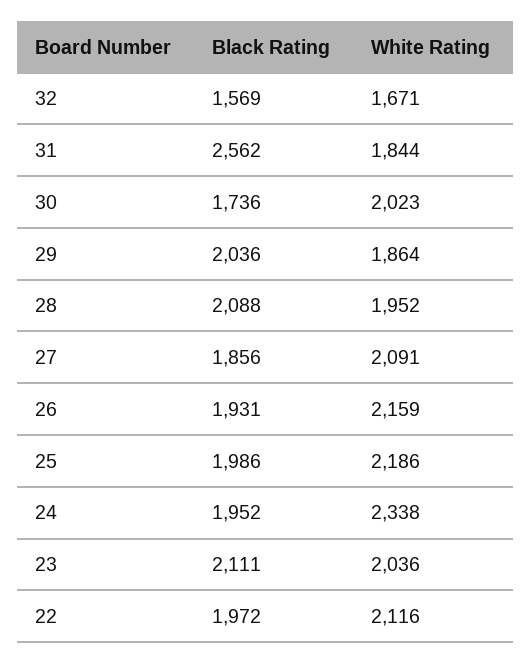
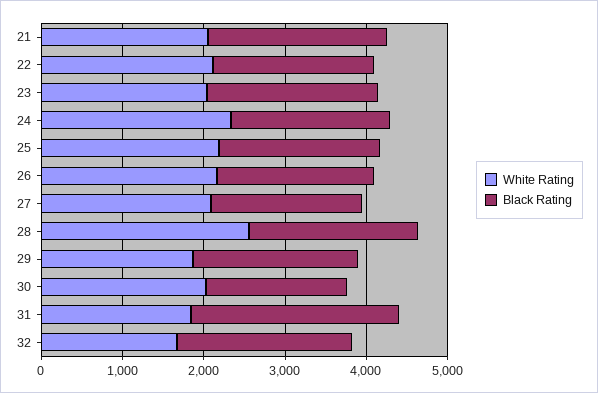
  {
    "Black Rating": {
-     "32": 1569,
+     "32": 2200,
      "31": 2562,
      "30": 1736,
      "29": 2036,
      "28": 2088,
      "27": 1856,
      "26": 1931,
      "25": 1986,
      "24": 1952,
      "23": 2111,
-     "22": 1972
+     "22": 1972,
+     "21": 2200
    },
    "White Rating": {
      "32": 1671,
      "31": 1844,
      "30": 2023,
      "29": 1864,
-     "28": 1952,
+     "28": 2600,
      "27": 2091,
      "26": 2159,
      "25": 2186,
      "24": 2338,
      "23": 2036,
-     "22": 2116
+     "22": 2116,
+     "21": 2000
    }
  }

